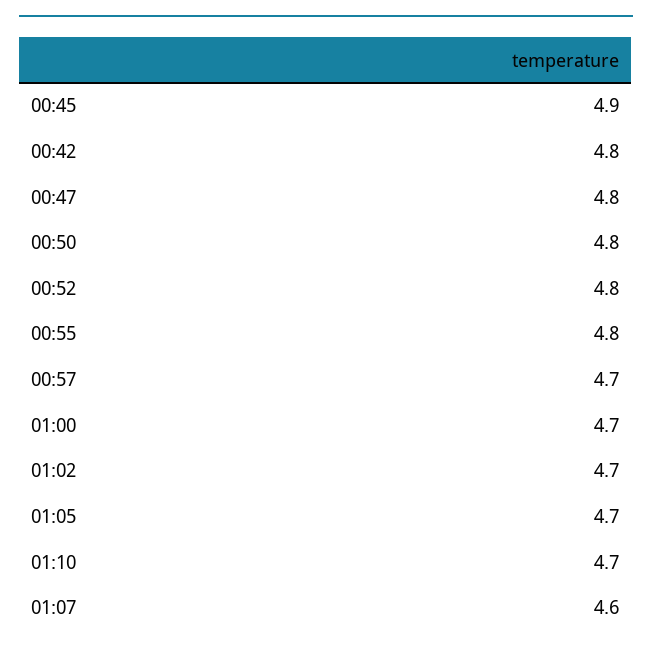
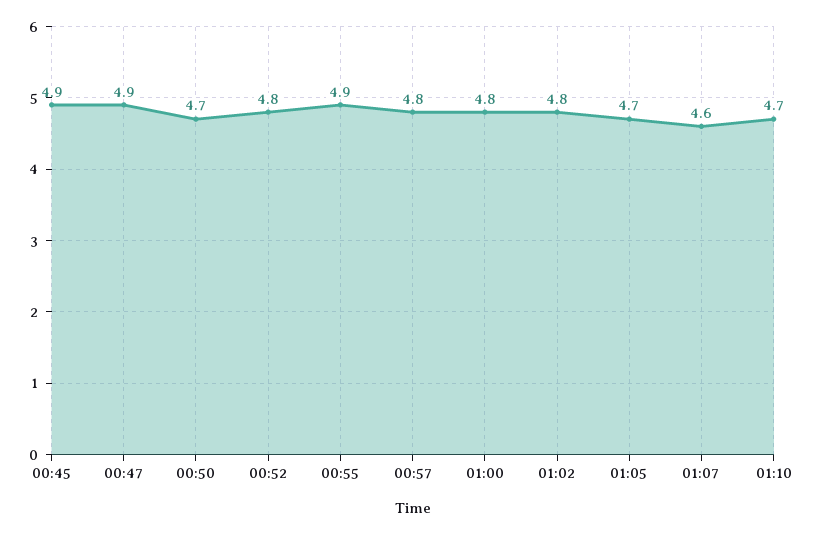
  {
    "00:45": 4.9,
-   "00:42": 4.8,
-   "00:47": 4.8,
+   "00:47": 4.9,
-   "00:50": 4.8,
+   "00:50": 4.7,
    "00:52": 4.8,
-   "00:55": 4.8,
+   "00:55": 4.9,
-   "00:57": 4.7,
+   "00:57": 4.8,
-   "01:00": 4.7,
+   "01:00": 4.8,
-   "01:02": 4.7,
+   "01:02": 4.8,
    "01:05": 4.7,
    "01:10": 4.7,
    "01:07": 4.6
  }

